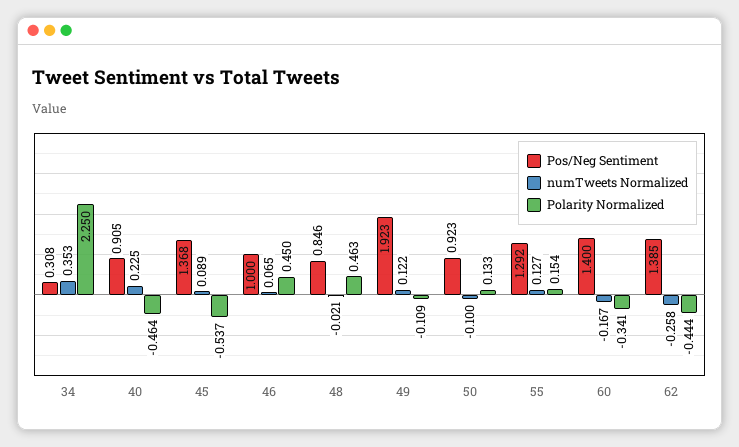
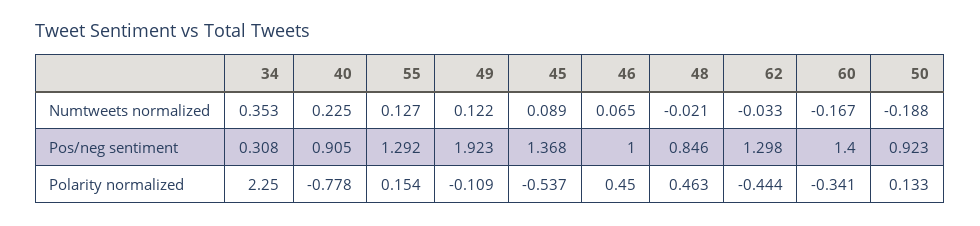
  {
    "Pos/Neg Sentiment": {
      "34": 0.308,
      "40": 0.905,
      "45": 1.368,
      "46": 1,
      "48": 0.846,
      "49": 1.923,
      "50": 0.923,
      "55": 1.292,
      "60": 1.4,
-     "62": 1.385
+     "62": 1.298
    },
    "numTweets Normalized": {
      "34": 0.353,
      "40": 0.225,
      "45": 0.089,
      "46": 0.065,
      "48": -0.021,
      "49": 0.122,
-     "50": -0.1,
+     "50": -0.188,
      "55": 0.127,
      "60": -0.167,
-     "62": -0.258
+     "62": -0.033
    },
    "Polarity Normalized": {
      "34": 2.25,
-     "40": -0.464,
+     "40": -0.778,
      "45": -0.537,
      "46": 0.45,
      "48": 0.463,
      "49": -0.109,
      "50": 0.133,
      "55": 0.154,
      "60": -0.341,
      "62": -0.444
    }
  }

